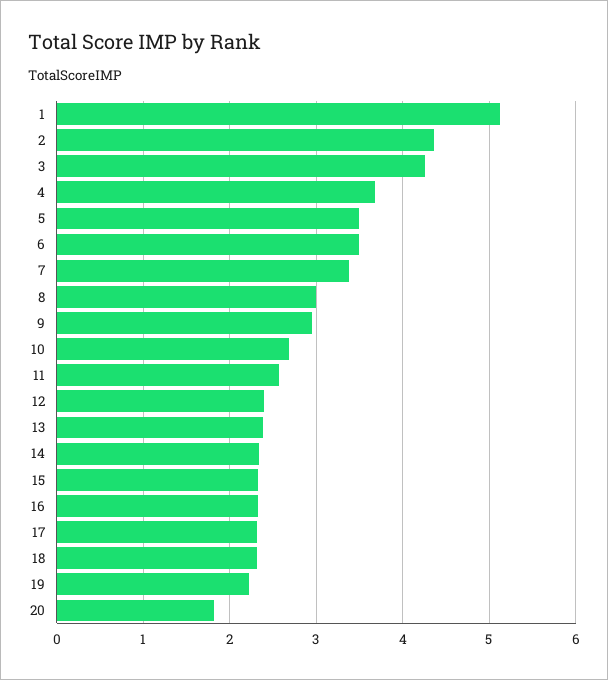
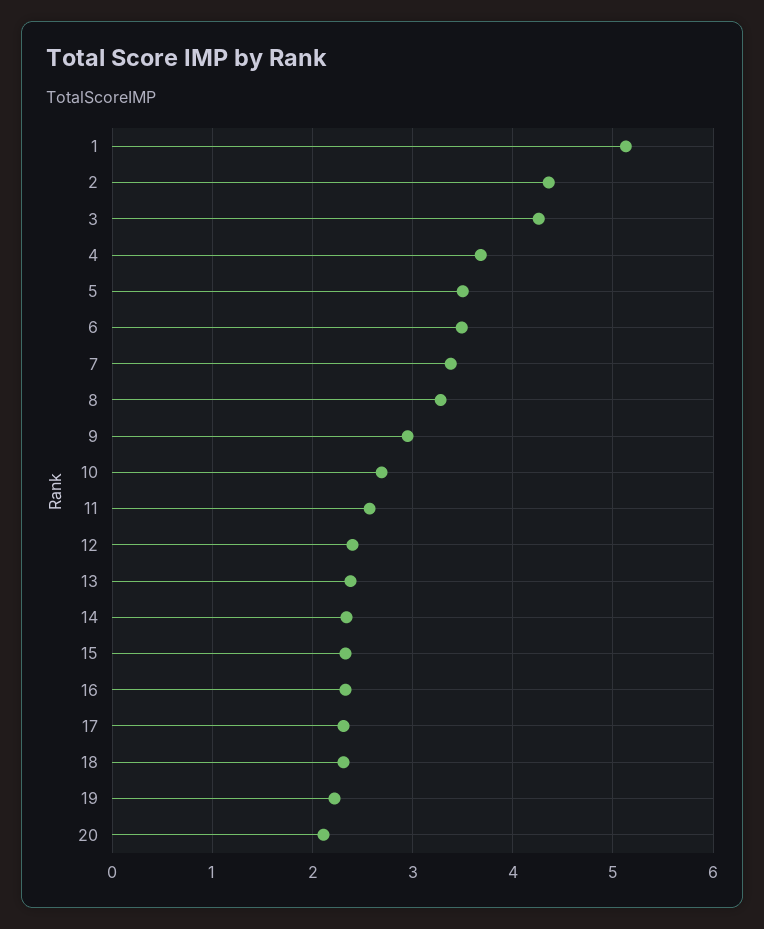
  {
    "1": 5.1,
    "2": 4.4,
    "3": 4.3,
    "4": 3.7,
    "5": 3.5,
    "6": 3.5,
    "7": 3.4,
-   "8": 3,
+   "8": 3.3,
    "9": 3,
    "10": 2.7,
    "11": 2.6,
    "12": 2.4,
    "13": 2.4,
    "14": 2.3,
    "15": 2.3,
    "16": 2.3,
    "17": 2.3,
    "18": 2.3,
    "19": 2.2,
-   "20": 1.8
+   "20": 2.1
  }

